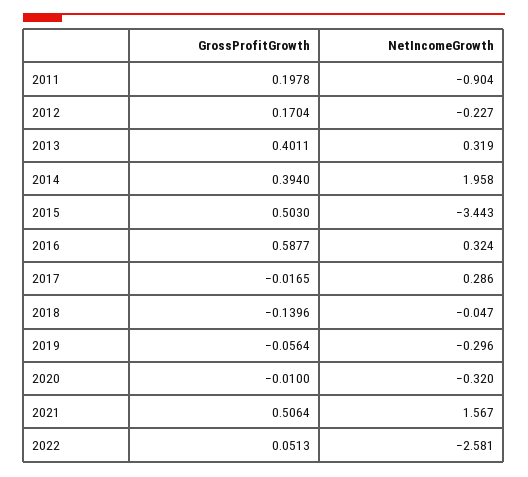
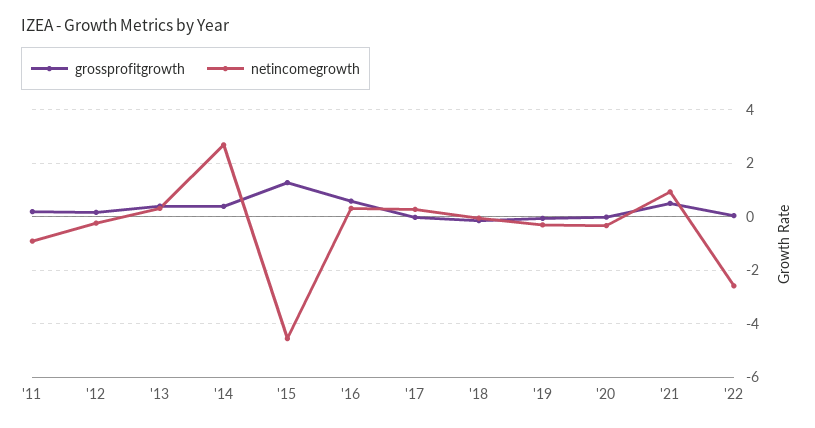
  {
    "GrossProfitGrowth": {
      "2011": 0.1978,
      "2012": 0.1704,
      "2013": 0.4011,
      "2014": 0.394,
-     "2015": 0.503,
+     "2015": 1.25,
      "2016": 0.5877,
      "2017": -0.0165,
      "2018": -0.1396,
      "2019": -0.0564,
      "2020": -0.01,
      "2021": 0.5064,
      "2022": 0.0513
    },
    "NetIncomeGrowth": {
      "2011": -0.904,
      "2012": -0.227,
      "2013": 0.319,
-     "2014": 1.958,
+     "2014": 2.75,
-     "2015": -3.443,
+     "2015": -4.5,
      "2016": 0.324,
      "2017": 0.286,
      "2018": -0.047,
      "2019": -0.296,
      "2020": -0.32,
-     "2021": 1.567,
+     "2021": 1,
      "2022": -2.581
    }
  }

